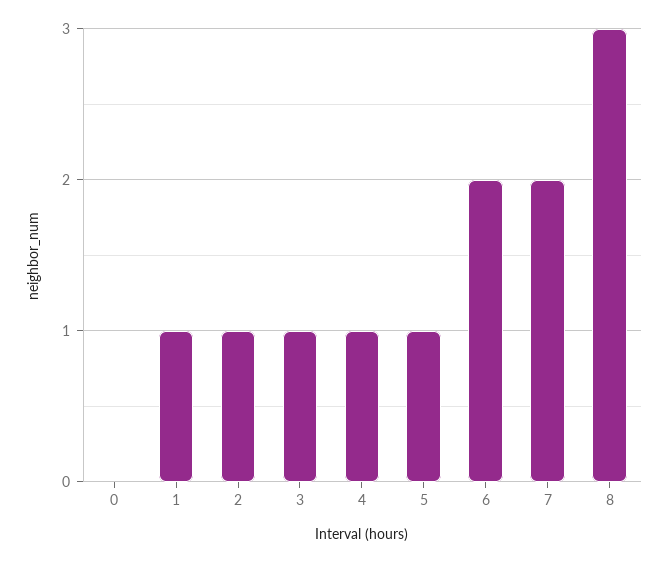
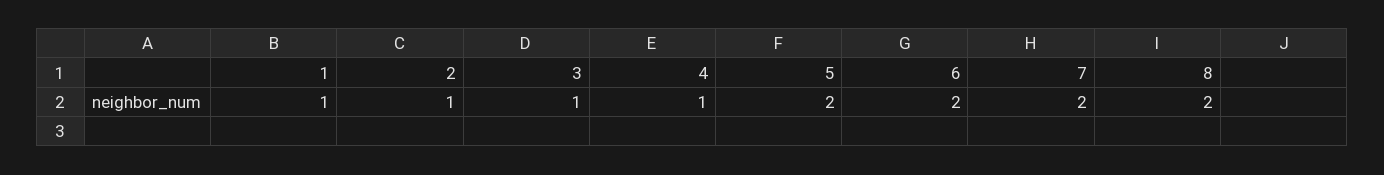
  {
-   "0": 0,
    "1": 1,
    "2": 1,
    "3": 1,
    "4": 1,
-   "5": 1,
+   "5": 2,
    "6": 2,
    "7": 2,
-   "8": 3
+   "8": 2
  }

